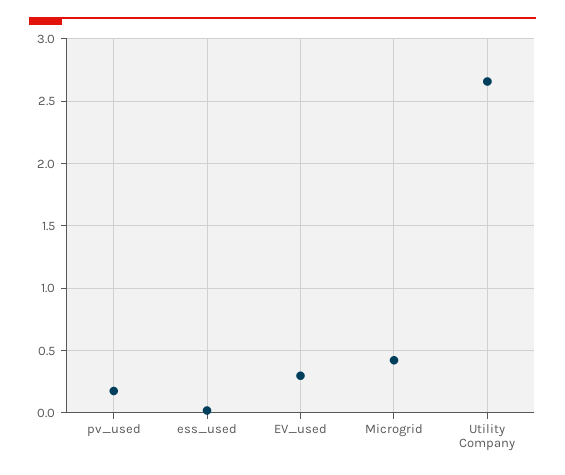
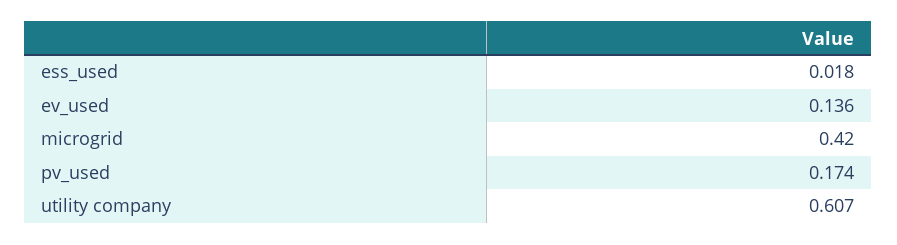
  {
    "pv_used": 0.174,
    "ess_used": 0.018,
-   "EV_used": 0.3,
+   "EV_used": 0.136,
    "Microgrid": 0.42,
-   "Utility Company": 2.65
+   "Utility Company": 0.607
  }

